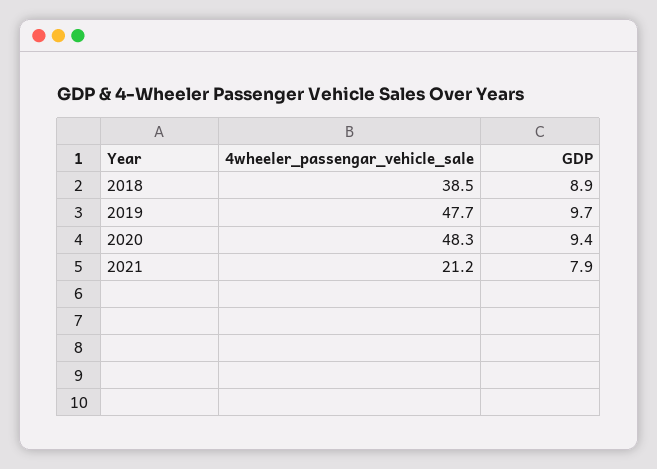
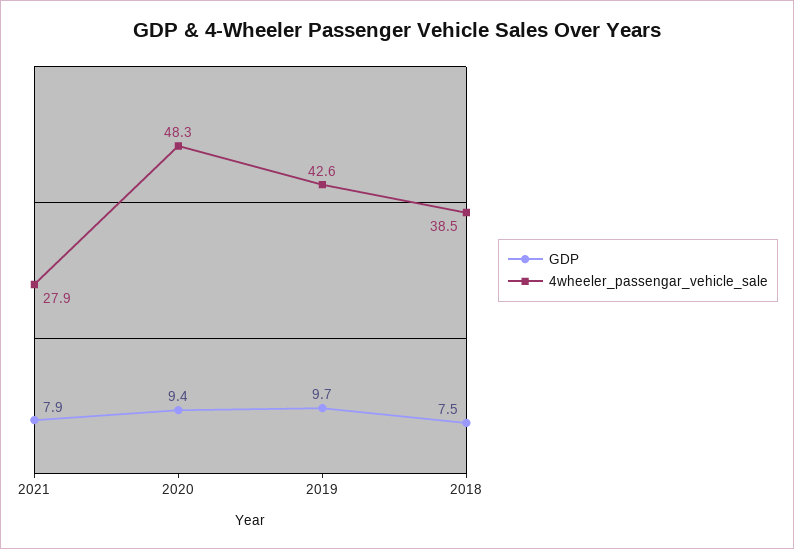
  {
    "4wheeler_passengar_vehicle_sale": {
      "2018": 38.5,
-     "2019": 47.7,
+     "2019": 42.6,
      "2020": 48.3,
-     "2021": 21.2
+     "2021": 27.9
    },
    "GDP": {
-     "2018": 8.9,
+     "2018": 7.5,
      "2019": 9.7,
      "2020": 9.4,
      "2021": 7.9
    }
  }

